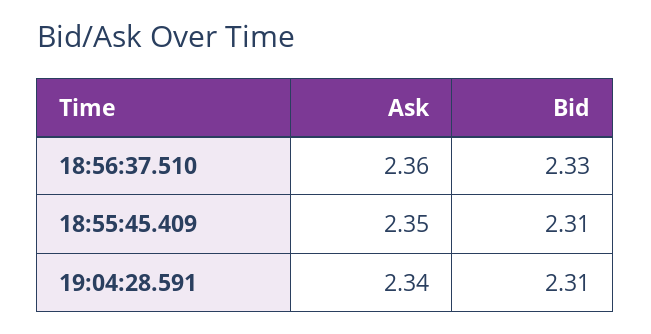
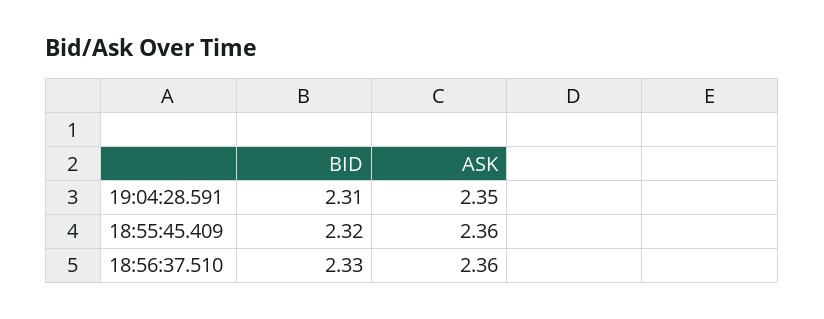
  {
    "Ask": {
      "18:56:37.510": 2.36,
-     "18:55:45.409": 2.35,
+     "18:55:45.409": 2.36,
-     "19:04:28.591": 2.34
+     "19:04:28.591": 2.35
    },
    "Bid": {
      "18:56:37.510": 2.33,
-     "18:55:45.409": 2.31,
+     "18:55:45.409": 2.32,
      "19:04:28.591": 2.31
    }
  }

